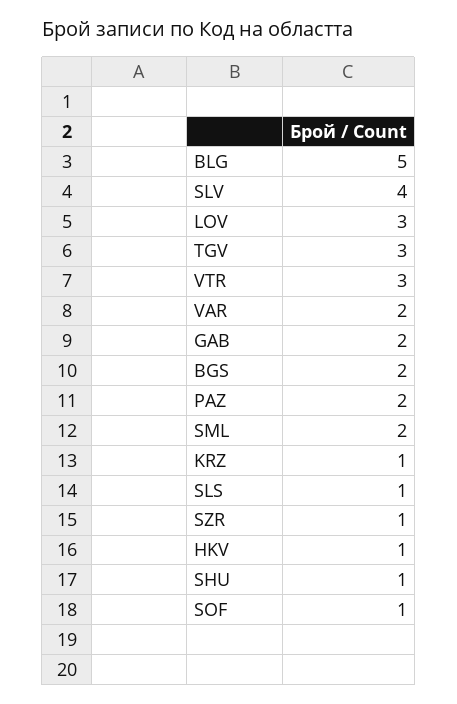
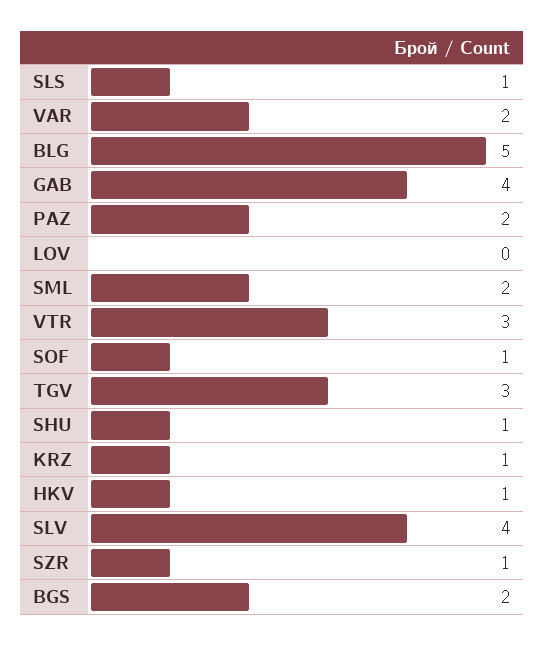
  {
    "BLG": 5,
    "SLV": 4,
-   "LOV": 3,
+   "LOV": 0,
    "TGV": 3,
    "VTR": 3,
    "VAR": 2,
-   "GAB": 2,
+   "GAB": 4,
    "BGS": 2,
    "PAZ": 2,
    "SML": 2,
    "KRZ": 1,
    "SLS": 1,
    "SZR": 1,
    "HKV": 1,
    "SHU": 1,
    "SOF": 1
  }

